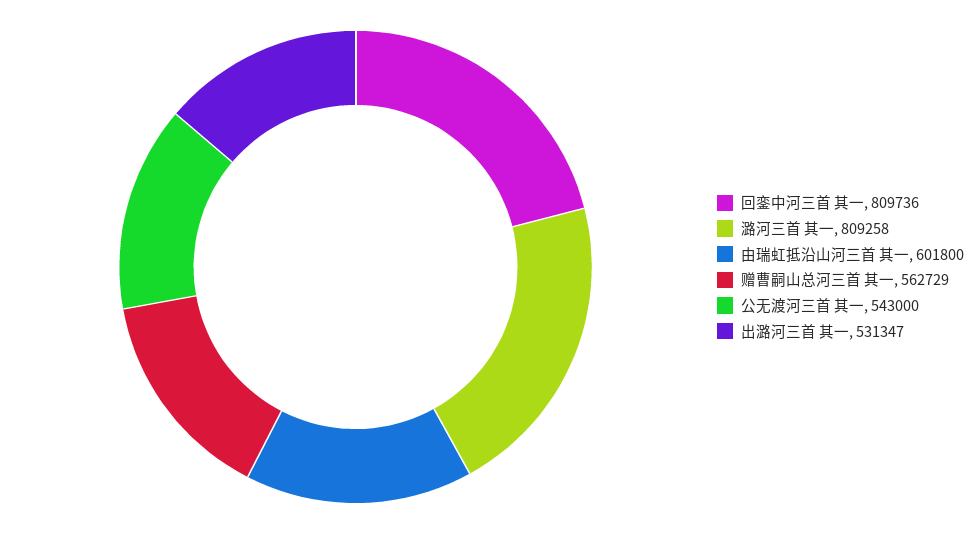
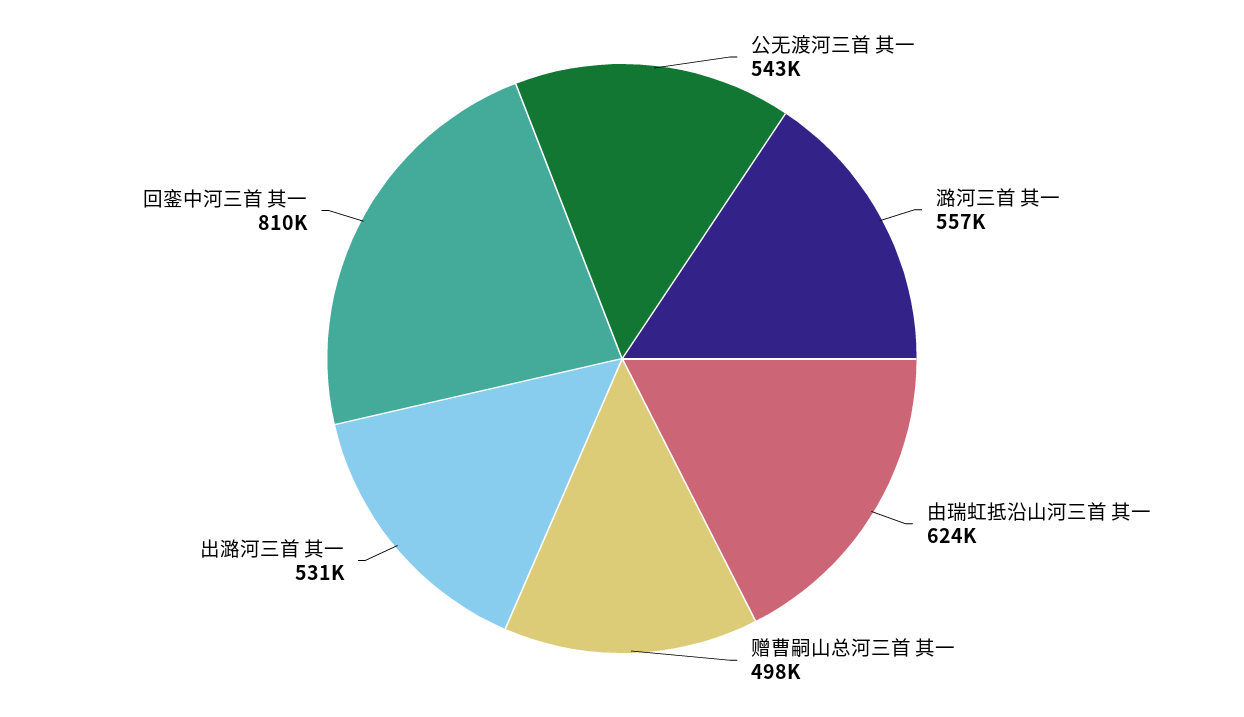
  {
    "回銮中河三首 其一": 809736,
-   "潞河三首 其一": 809258,
+   "潞河三首 其一": 557000,
-   "由瑞虹抵沿山河三首 其一": 601800,
+   "由瑞虹抵沿山河三首 其一": 624000,
-   "赠曹嗣山总河三首 其一": 562729,
+   "赠曹嗣山总河三首 其一": 498000,
    "公无渡河三首 其一": 543000,
    "出潞河三首 其一": 531347
  }

